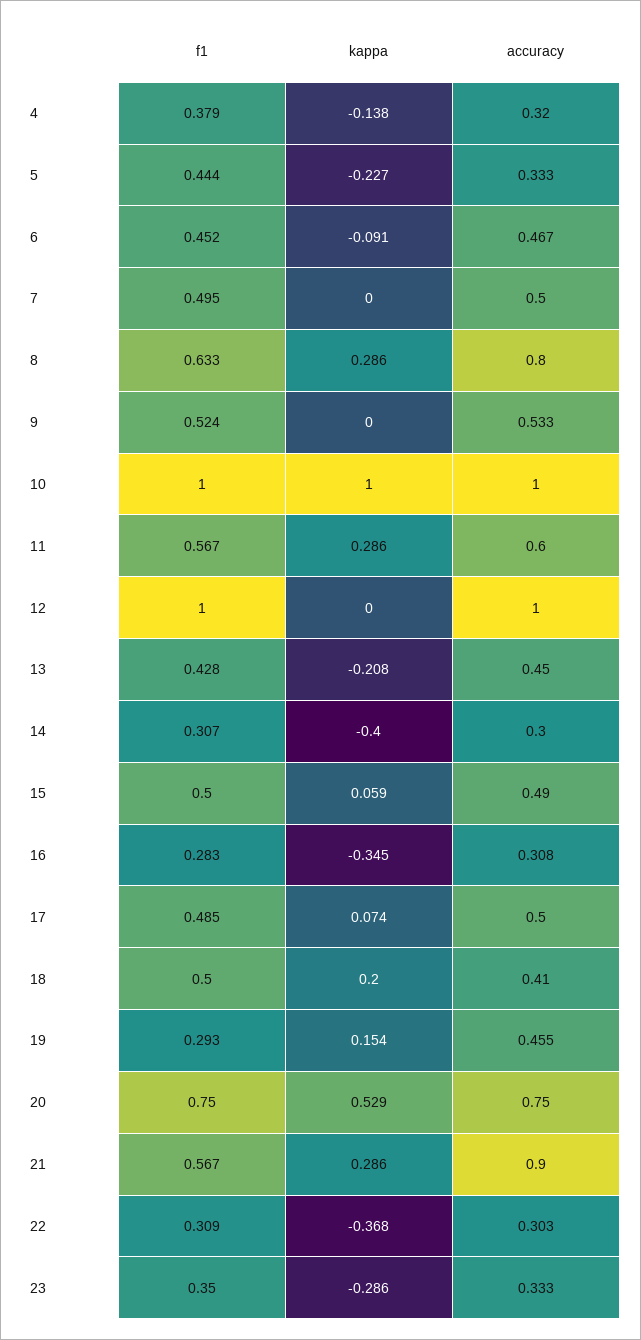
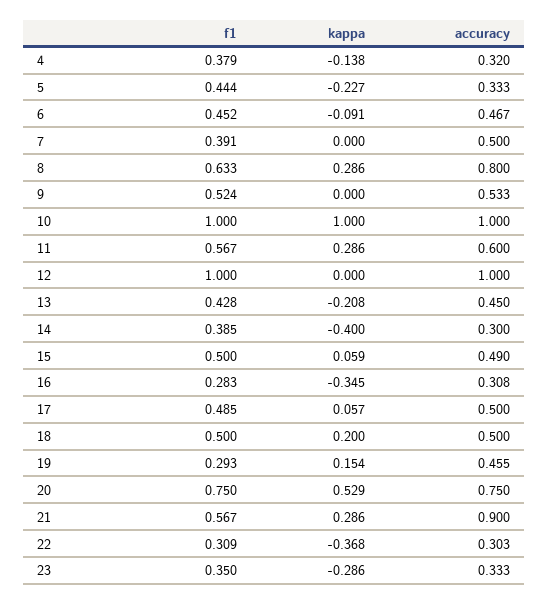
  {
    "f1": {
      "4": 0.379,
      "5": 0.444,
      "6": 0.452,
-     "7": 0.495,
+     "7": 0.391,
      "8": 0.633,
      "9": 0.524,
      "10": 1,
      "11": 0.567,
      "12": 1,
      "13": 0.428,
-     "14": 0.307,
+     "14": 0.385,
      "15": 0.5,
      "16": 0.283,
      "17": 0.485,
      "18": 0.5,
      "19": 0.293,
      "20": 0.75,
      "21": 0.567,
      "22": 0.309,
      "23": 0.35
    },
    "kappa": {
      "4": -0.138,
      "5": -0.227,
      "6": -0.091,
      "7": 0,
      "8": 0.286,
      "9": 0,
      "10": 1,
      "11": 0.286,
      "12": 0,
      "13": -0.208,
      "14": -0.4,
      "15": 0.059,
      "16": -0.345,
-     "17": 0.074,
+     "17": 0.057,
      "18": 0.2,
      "19": 0.154,
      "20": 0.529,
      "21": 0.286,
      "22": -0.368,
      "23": -0.286
    },
    "accuracy": {
      "4": 0.32,
      "5": 0.333,
      "6": 0.467,
      "7": 0.5,
      "8": 0.8,
      "9": 0.533,
      "10": 1,
      "11": 0.6,
      "12": 1,
      "13": 0.45,
      "14": 0.3,
      "15": 0.49,
      "16": 0.308,
      "17": 0.5,
-     "18": 0.41,
+     "18": 0.5,
      "19": 0.455,
      "20": 0.75,
      "21": 0.9,
      "22": 0.303,
      "23": 0.333
    }
  }

